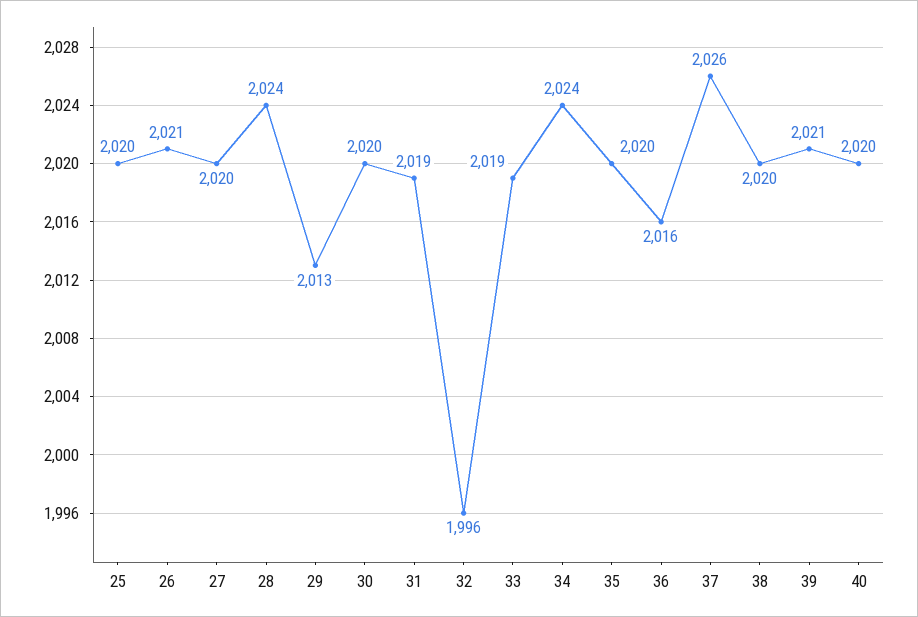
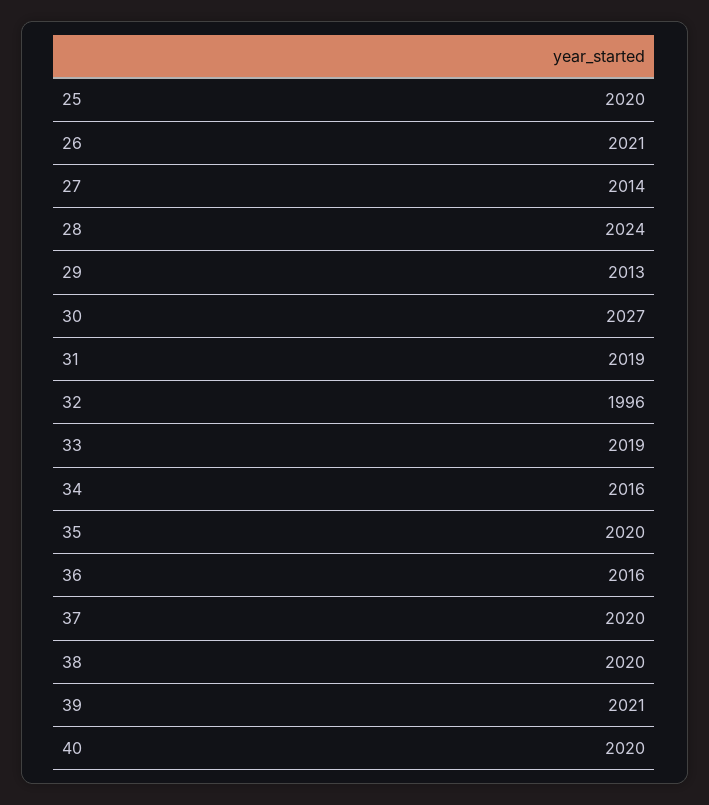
  {
    "25": 2020,
    "26": 2021,
-   "27": 2020,
+   "27": 2014,
    "28": 2024,
    "29": 2013,
-   "30": 2020,
+   "30": 2027,
    "31": 2019,
    "32": 1996,
    "33": 2019,
-   "34": 2024,
+   "34": 2016,
    "35": 2020,
    "36": 2016,
-   "37": 2026,
+   "37": 2020,
    "38": 2020,
    "39": 2021,
    "40": 2020
  }

